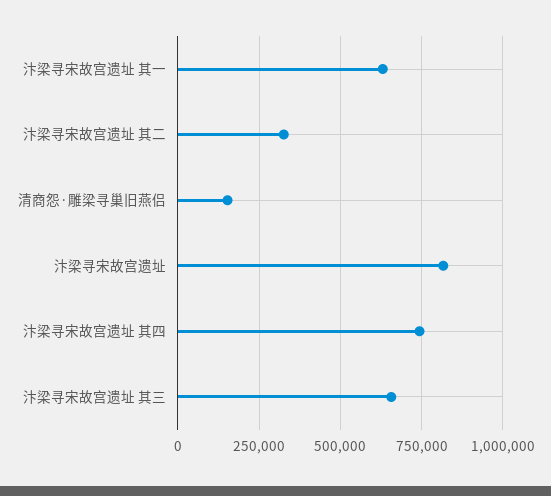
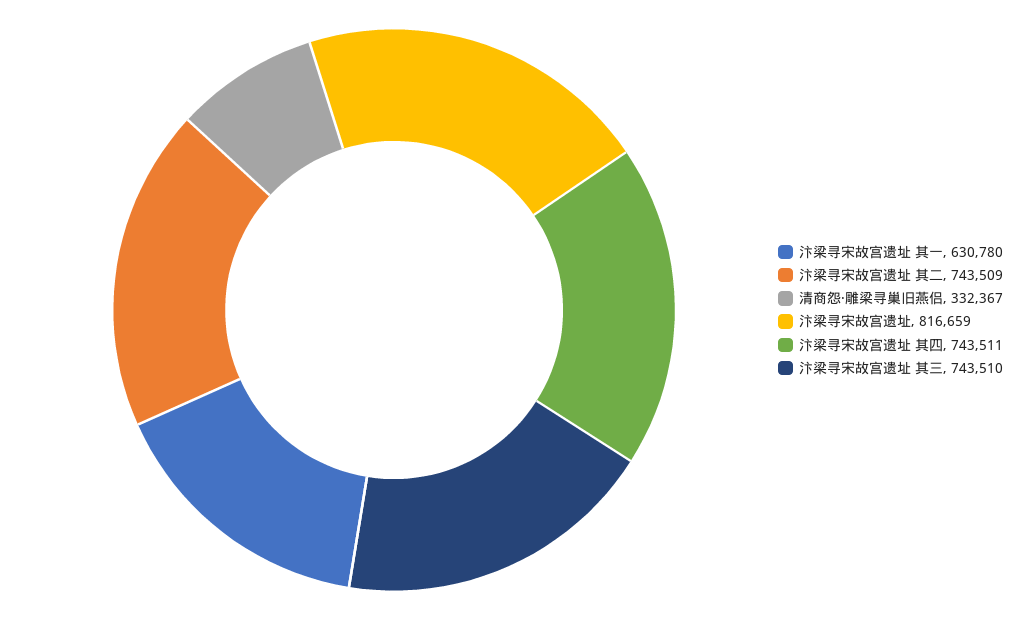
  {
    "汴梁寻宋故宫遗址 其一": 630780,
-   "汴梁寻宋故宫遗址 其二": 325000,
+   "汴梁寻宋故宫遗址 其二": 743509,
-   "清商怨·雕梁寻巢旧燕侣": 150000,
+   "清商怨·雕梁寻巢旧燕侣": 332367,
    "汴梁寻宋故宫遗址": 816659,
    "汴梁寻宋故宫遗址 其四": 743511,
-   "汴梁寻宋故宫遗址 其三": 650000
+   "汴梁寻宋故宫遗址 其三": 743510
  }

